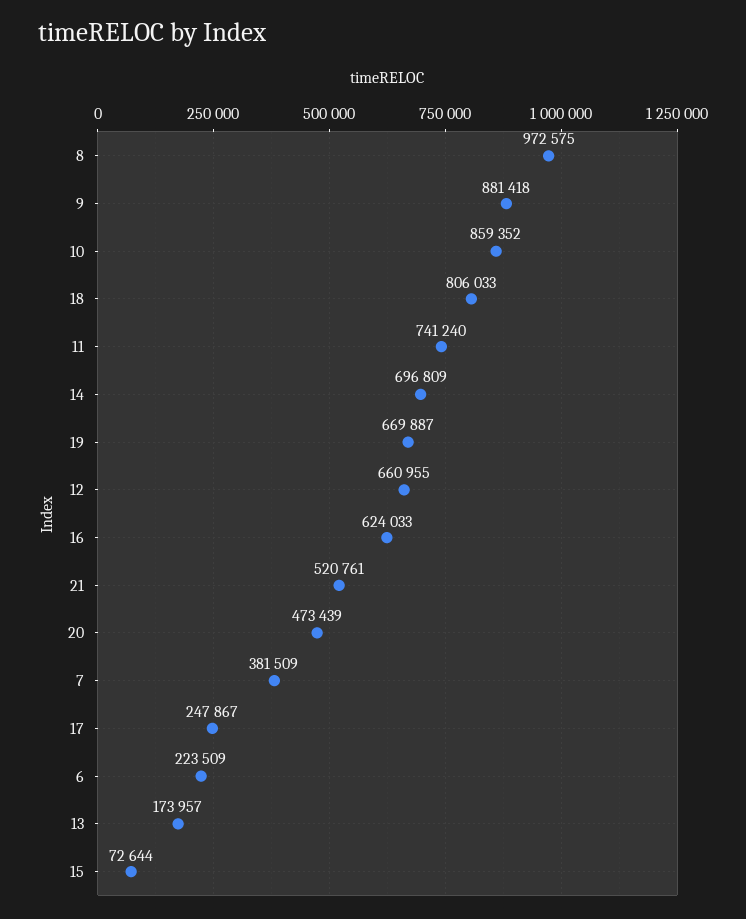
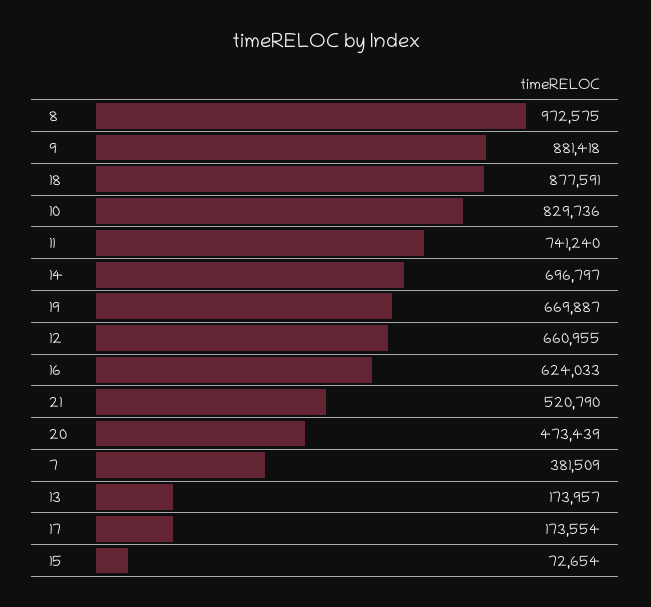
  {
    "8": 972575,
    "9": 881418,
-   "10": 859352,
+   "10": 829736,
-   "18": 806033,
+   "18": 877591,
    "11": 741240,
-   "14": 696809,
+   "14": 696797,
    "19": 669887,
    "12": 660955,
    "16": 624033,
-   "21": 520761,
+   "21": 520790,
    "20": 473439,
    "7": 381509,
-   "17": 247867,
+   "17": 173554,
-   "6": 223509,
    "13": 173957,
-   "15": 72644
+   "15": 72654
  }

